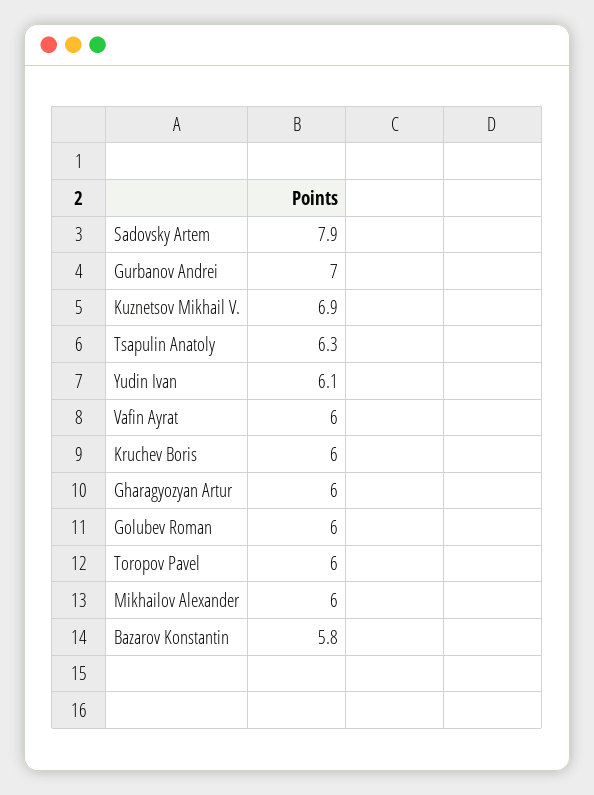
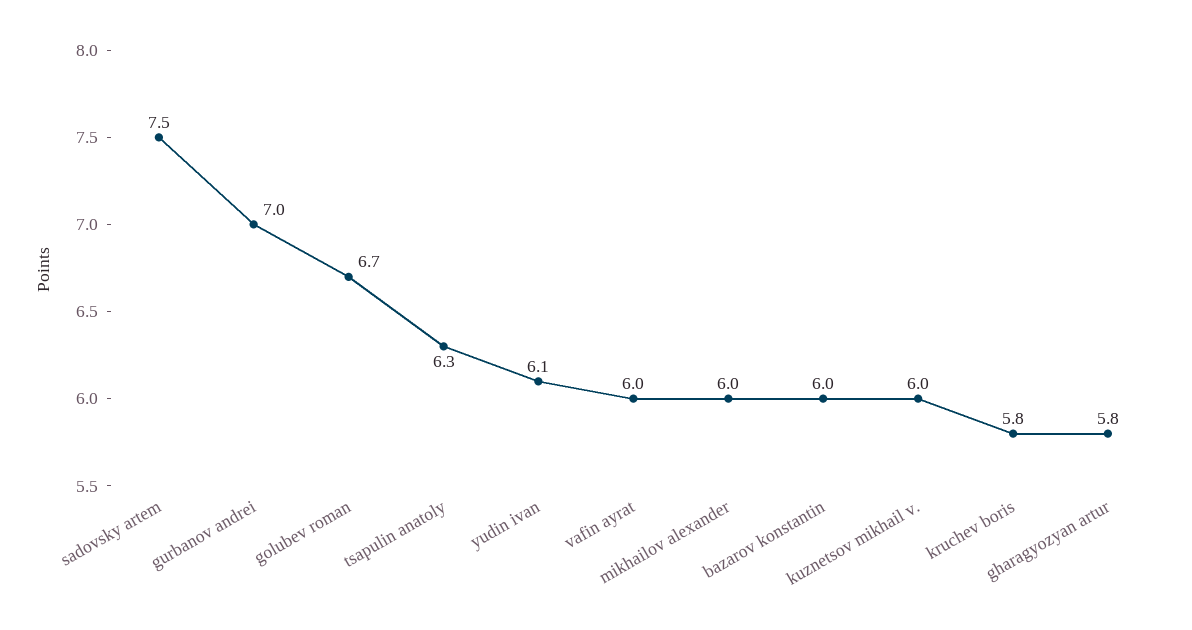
  {
-   "Sadovsky Artem": 7.9,
+   "Sadovsky Artem": 7.5,
    "Gurbanov Andrei": 7,
-   "Kuznetsov Mikhail V.": 6.9,
+   "Kuznetsov Mikhail V.": 6,
    "Tsapulin Anatoly": 6.3,
    "Yudin Ivan": 6.1,
    "Vafin Ayrat": 6,
-   "Kruchev Boris": 6,
+   "Kruchev Boris": 5.8,
-   "Gharagyozyan Artur": 6,
+   "Gharagyozyan Artur": 5.8,
-   "Golubev Roman": 6,
+   "Golubev Roman": 6.7,
-   "Toropov Pavel": 6,
    "Mikhailov Alexander": 6,
-   "Bazarov Konstantin": 5.8
+   "Bazarov Konstantin": 6
  }

